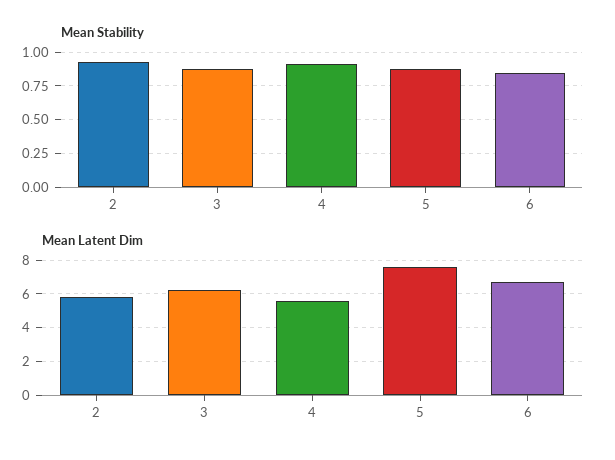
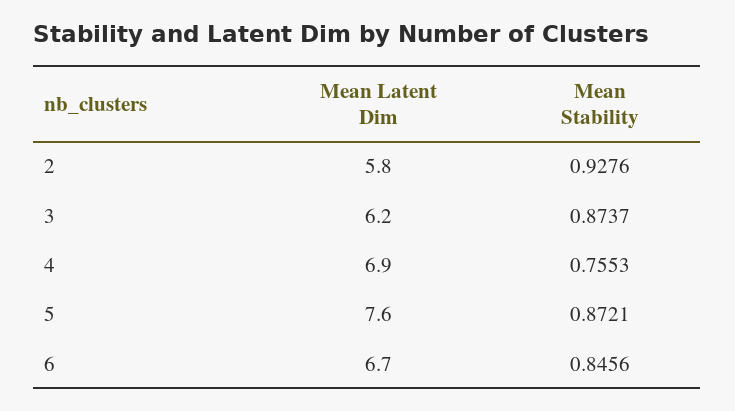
  {
    "Mean Stability": {
      "2": 0.9276,
      "3": 0.8737,
-     "4": 0.9,
+     "4": 0.7553,
      "5": 0.8721,
      "6": 0.8456
    },
    "Mean Latent Dim": {
      "2": 5.8,
      "3": 6.2,
-     "4": 5.5,
+     "4": 6.9,
      "5": 7.6,
      "6": 6.7
    }
  }

